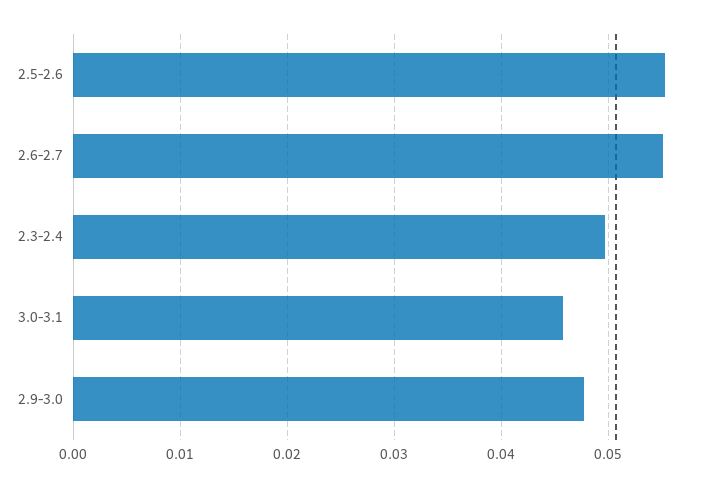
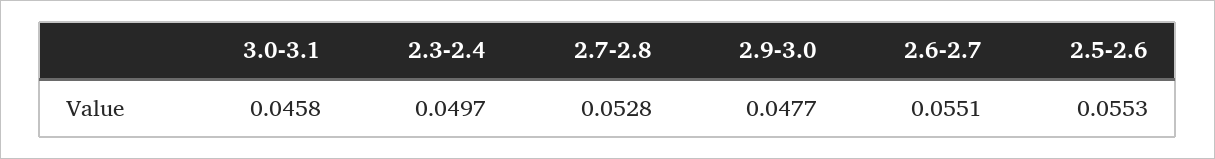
  {
    "2.5-2.6": 0.0553,
    "2.6-2.7": 0.0551,
    "2.3-2.4": 0.0497,
    "3.0-3.1": 0.0458,
-   "2.9-3.0": 0.0477
+   "2.9-3.0": 0.0477,
+   "2.7-2.8": 0.0528
  }

